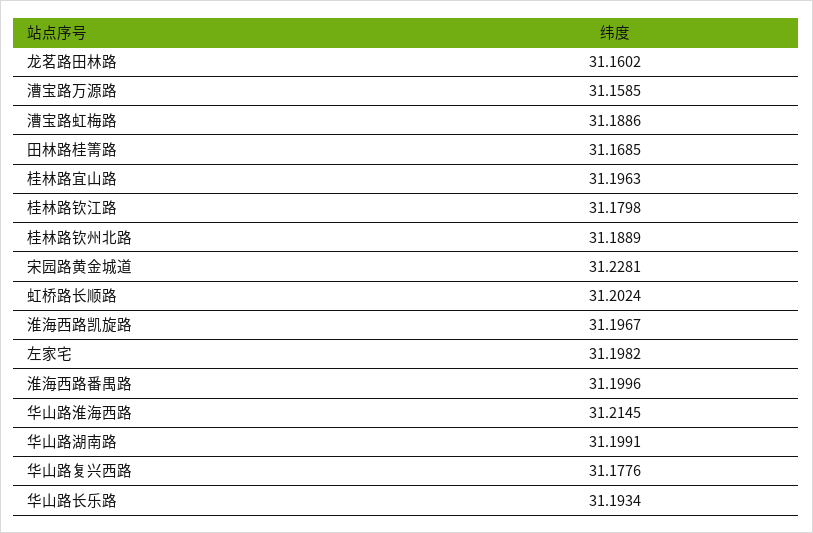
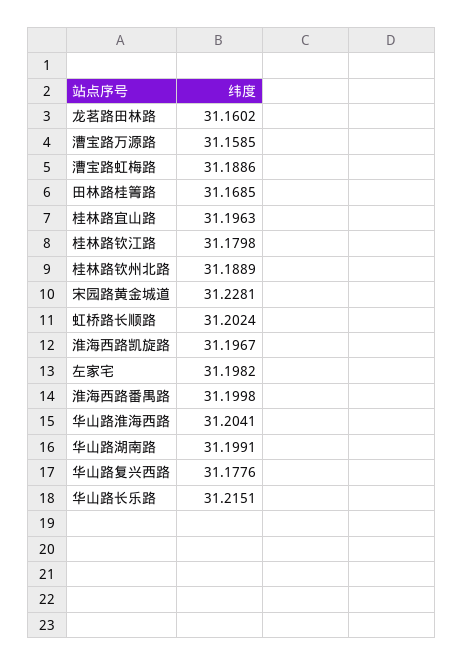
  {
    "龙茗路田林路": 31.1602,
    "漕宝路万源路": 31.1585,
    "漕宝路虹梅路": 31.1886,
    "田林路桂箐路": 31.1685,
    "桂林路宜山路": 31.1963,
    "桂林路钦江路": 31.1798,
    "桂林路钦州北路": 31.1889,
    "宋园路黄金城道": 31.2281,
    "虹桥路长顺路": 31.2024,
    "淮海西路凯旋路": 31.1967,
    "左家宅": 31.1982,
-   "淮海西路番禺路": 31.1996,
+   "淮海西路番禺路": 31.1998,
-   "华山路淮海西路": 31.2145,
+   "华山路淮海西路": 31.2041,
    "华山路湖南路": 31.1991,
    "华山路复兴西路": 31.1776,
-   "华山路长乐路": 31.1934
+   "华山路长乐路": 31.2151
  }

